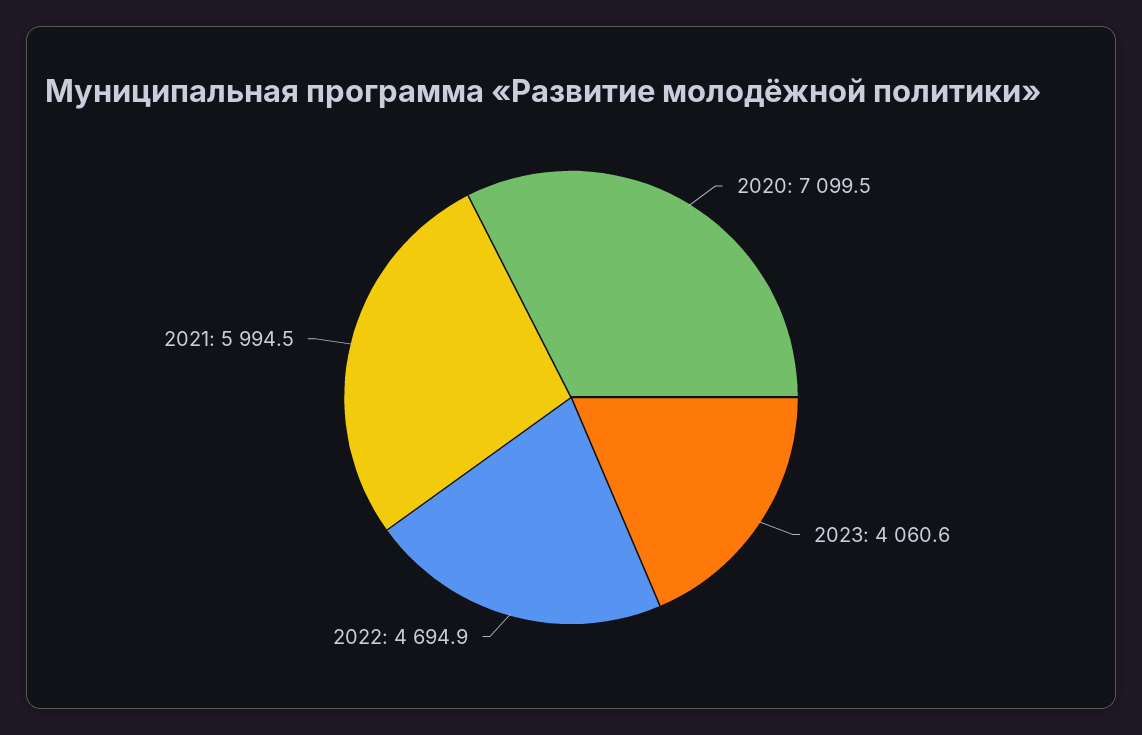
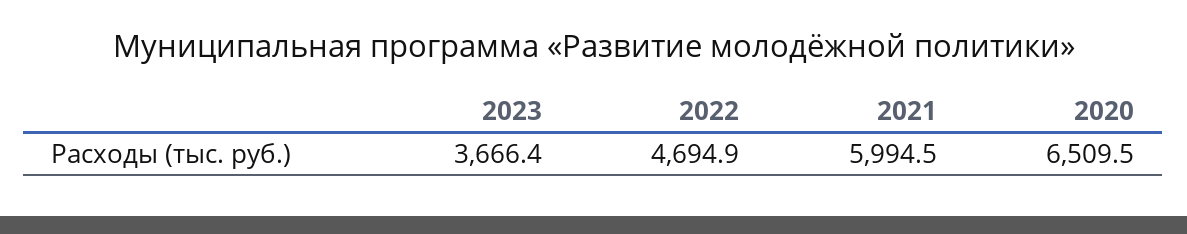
  {
-   "2020": 7099.5,
+   "2020": 6509.5,
-   "2023": 4060.6,
+   "2023": 3666.4,
    "2022": 4694.9,
    "2021": 5994.5
  }

